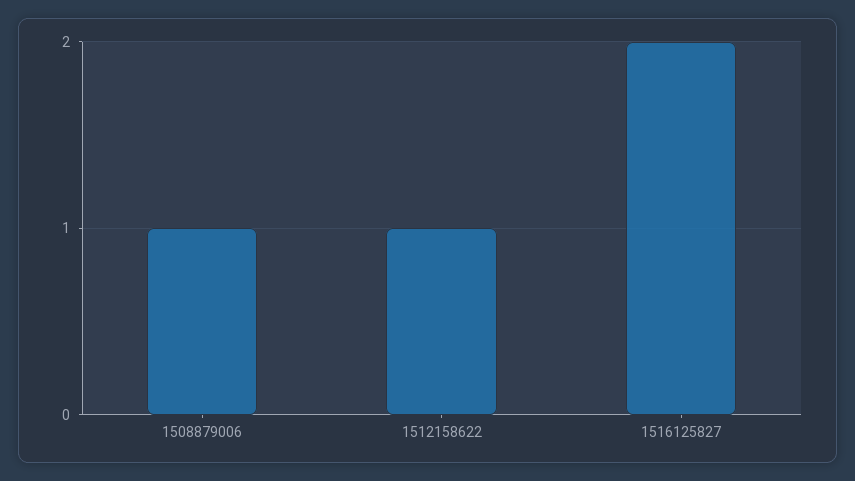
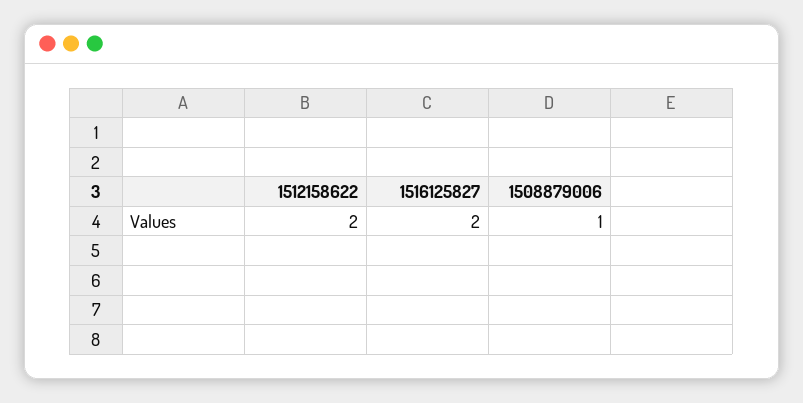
  {
    "1508879006": 1,
-   "1512158622": 1,
+   "1512158622": 2,
    "1516125827": 2
  }

